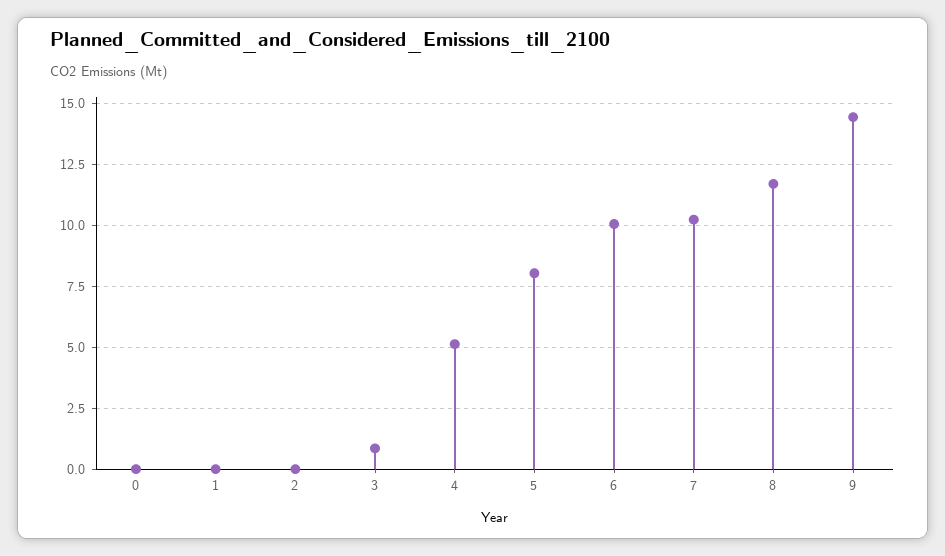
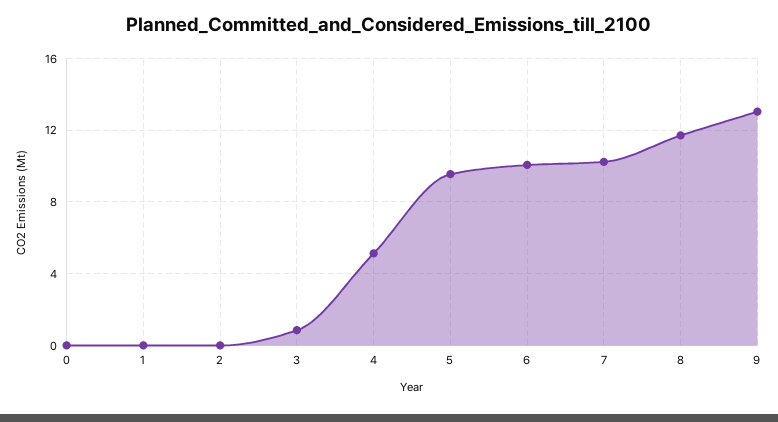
  {
    "0": 0,
    "1": 0,
    "2": 0,
    "3": 0.75,
    "4": 5.25,
-   "5": 8,
+   "5": 9.5,
    "6": 10,
    "7": 10.25,
    "8": 11.75,
-   "9": 14.5
+   "9": 13
  }

